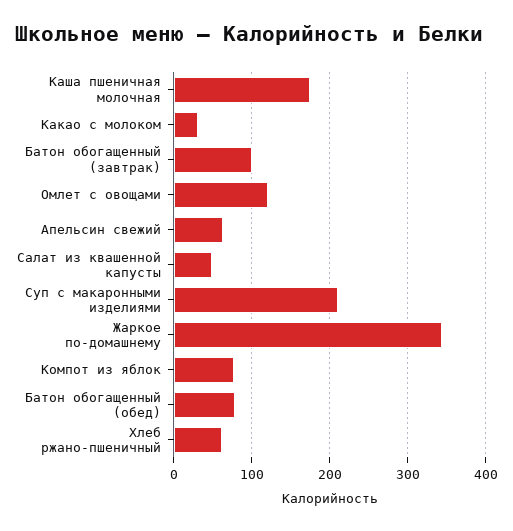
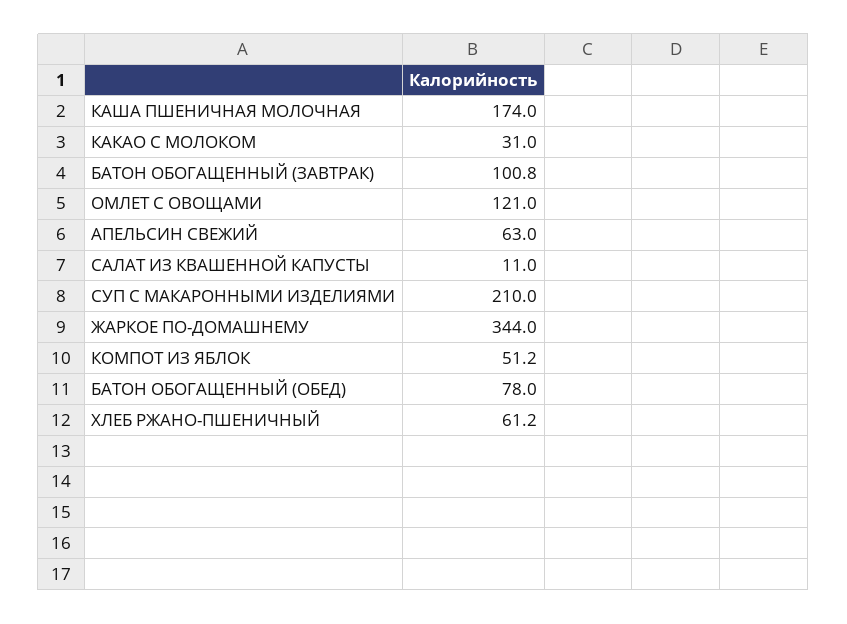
  {
    "Каша пшеничная молочная": 174,
    "Какао с молоком": 31,
    "Батон обогащенный (завтрак)": 100.8,
    "Омлет с овощами": 121,
    "Апельсин свежий": 63,
-   "Салат из квашенной капусты": 50,
+   "Салат из квашенной капусты": 11,
    "Суп с макаронными изделиями": 210,
    "Жаркое по-домашнему": 344,
-   "Компот из яблок": 80,
+   "Компот из яблок": 51.2,
    "Батон обогащенный (обед)": 78,
    "Хлеб ржано-пшеничный": 61.2
  }

